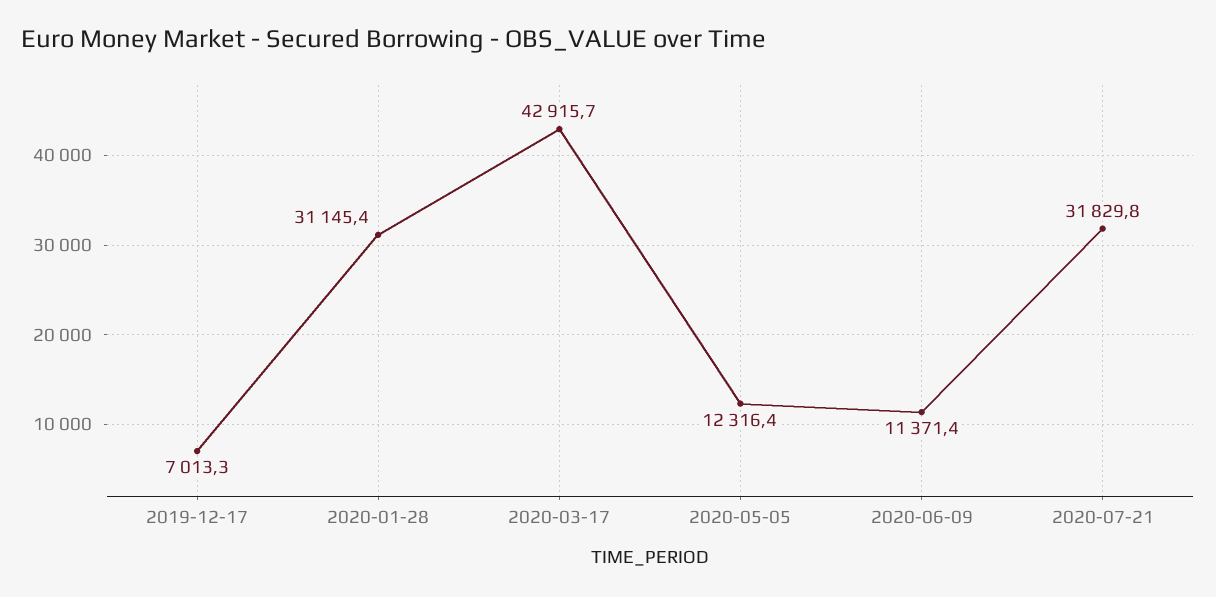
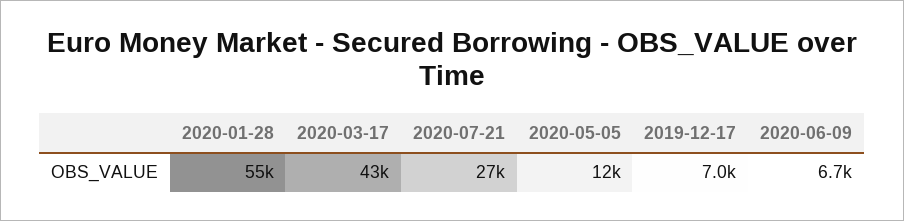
  {
    "2019-12-17": 7013.3,
-   "2020-01-28": 31145.4,
+   "2020-01-28": 55000,
    "2020-03-17": 42915.7,
    "2020-05-05": 12316.4,
-   "2020-06-09": 11371.4,
+   "2020-06-09": 6700,
-   "2020-07-21": 31829.8
+   "2020-07-21": 27000
  }

